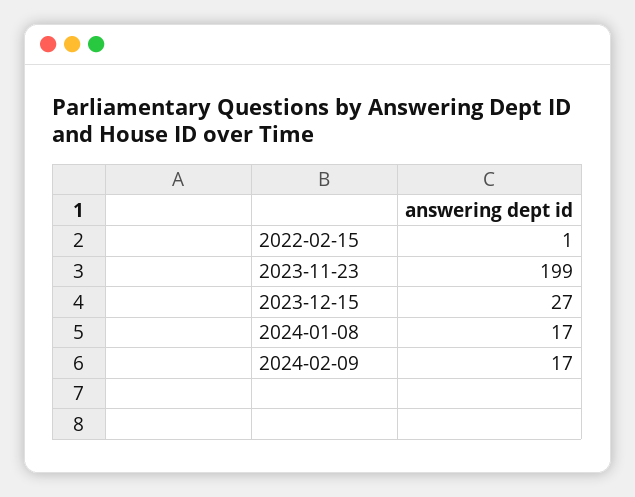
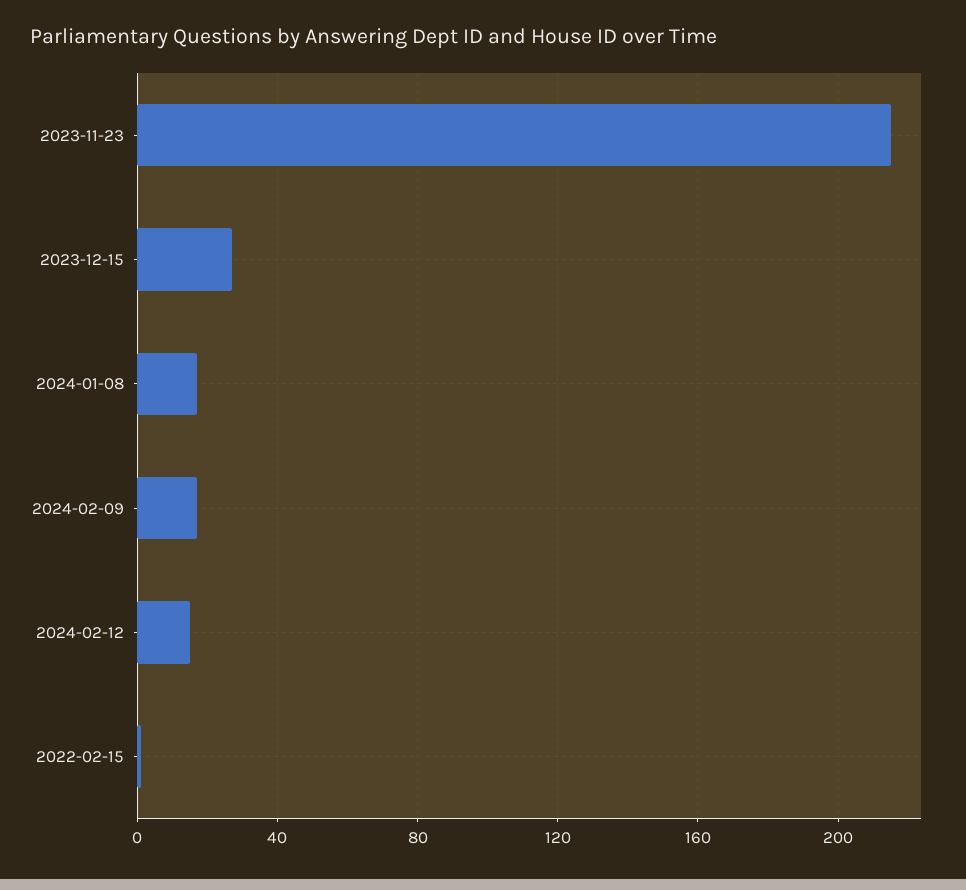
  {
    "2022-02-15": 1,
-   "2023-11-23": 199,
+   "2023-11-23": 215,
    "2023-12-15": 27,
    "2024-01-08": 17,
-   "2024-02-09": 17
+   "2024-02-09": 17,
+   "2024-02-12": 15
  }

